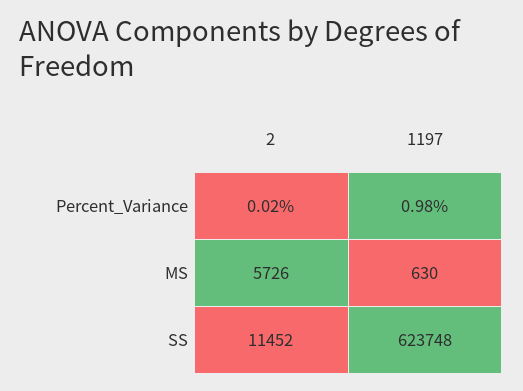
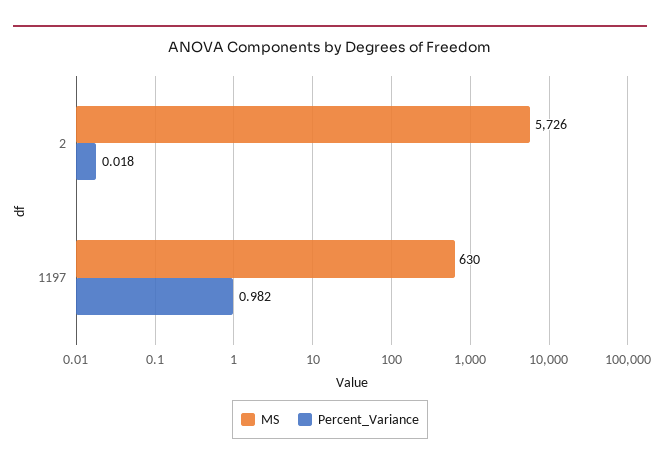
  {
    "Percent_Variance": {
      "2": 0.018,
      "1197": 0.982
    },
    "MS": {
      "2": 5726,
      "1197": 630
-   },
+   }
-   "SS": {
-     "2": 11452,
-     "1197": 623748
-   }
  }

